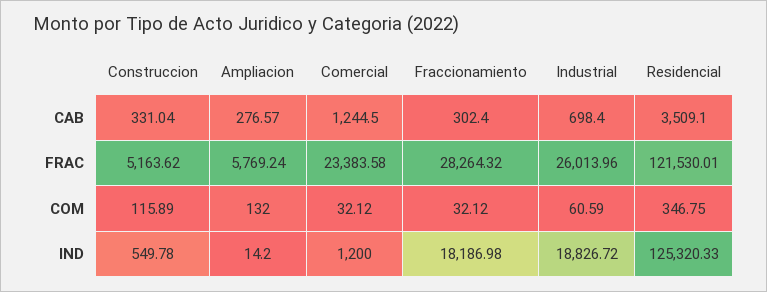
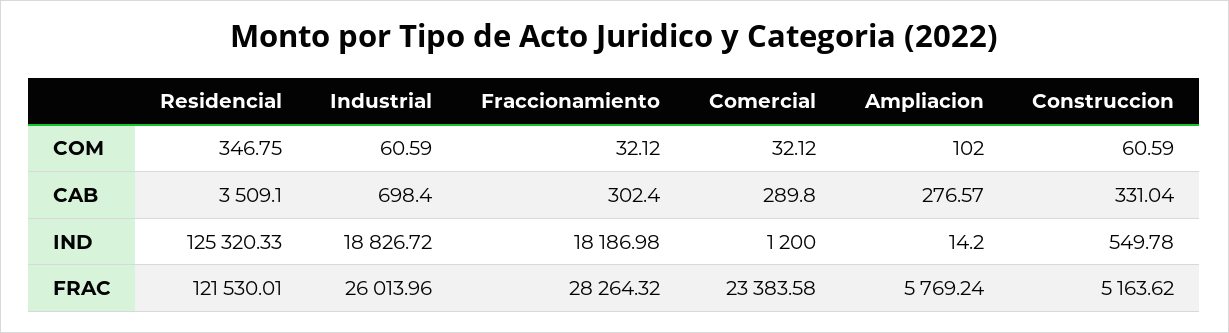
  {
    "Construccion": {
      "CAB": 331.04,
      "FRAC": 5163.62,
-     "COM": 115.89,
+     "COM": 60.59,
      "IND": 549.78
    },
    "Ampliacion": {
      "CAB": 276.57,
      "FRAC": 5769.24,
-     "COM": 132,
+     "COM": 102,
      "IND": 14.2
    },
    "Comercial": {
-     "CAB": 1244.5,
+     "CAB": 289.8,
      "FRAC": 23383.58,
      "COM": 32.12,
      "IND": 1200
    },
    "Fraccionamiento": {
      "CAB": 302.4,
      "FRAC": 28264.32,
      "COM": 32.12,
      "IND": 18186.98
    },
    "Industrial": {
      "CAB": 698.4,
      "FRAC": 26013.96,
      "COM": 60.59,
      "IND": 18826.72
    },
    "Residencial": {
      "CAB": 3509.1,
      "FRAC": 121530.01,
      "COM": 346.75,
      "IND": 125320.33
    }
  }

